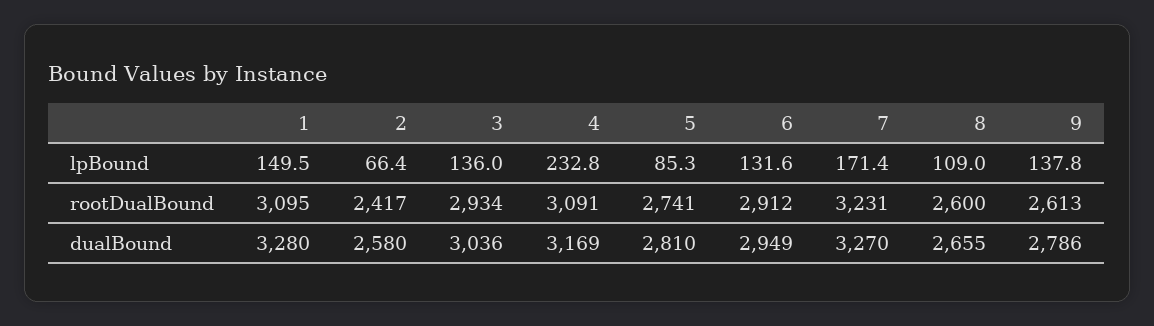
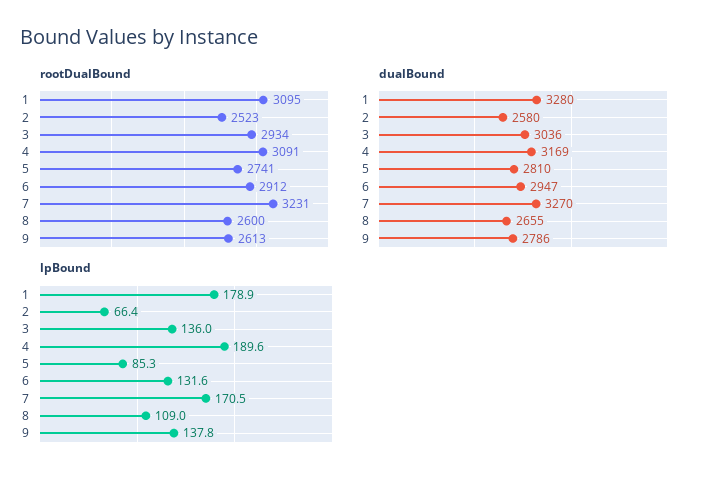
  {
    "lpBound": {
-     "1": 149.5,
+     "1": 178.9,
      "2": 66.4,
      "3": 136,
-     "4": 232.8,
+     "4": 189.6,
      "5": 85.3,
      "6": 131.6,
-     "7": 171.4,
+     "7": 170.5,
      "8": 109,
      "9": 137.8
    },
    "rootDualBound": {
      "1": 3095,
-     "2": 2417,
+     "2": 2523,
      "3": 2934,
      "4": 3091,
      "5": 2741,
      "6": 2912,
      "7": 3231,
      "8": 2600,
      "9": 2613
    },
    "dualBound": {
      "1": 3280,
      "2": 2580,
      "3": 3036,
      "4": 3169,
      "5": 2810,
-     "6": 2949,
+     "6": 2947,
      "7": 3270,
      "8": 2655,
      "9": 2786
    }
  }

